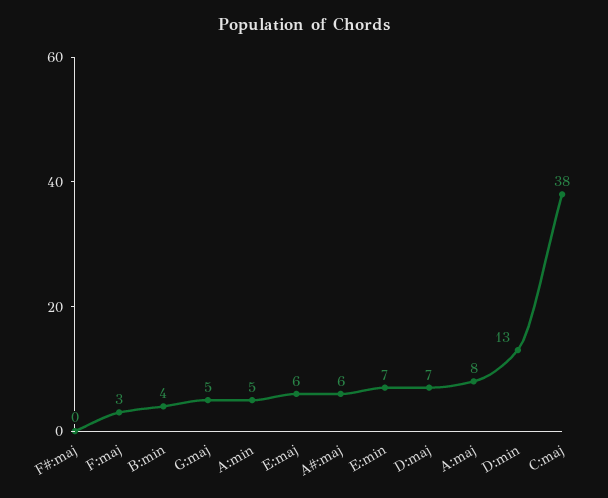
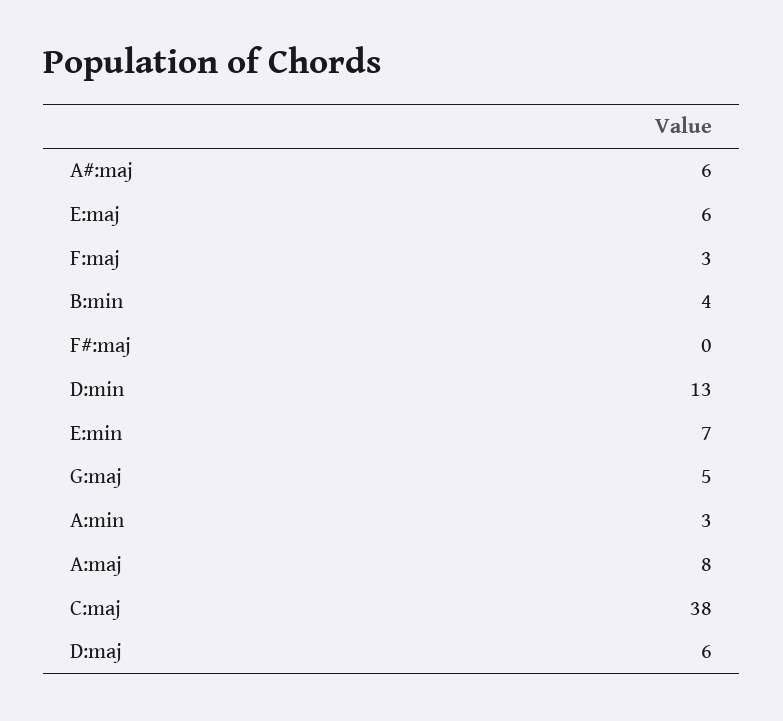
  {
    "F#:maj": 0,
    "F:maj": 3,
    "B:min": 4,
    "G:maj": 5,
-   "A:min": 5,
+   "A:min": 3,
    "E:maj": 6,
    "A#:maj": 6,
    "E:min": 7,
-   "D:maj": 7,
+   "D:maj": 6,
    "A:maj": 8,
    "D:min": 13,
    "C:maj": 38
  }

